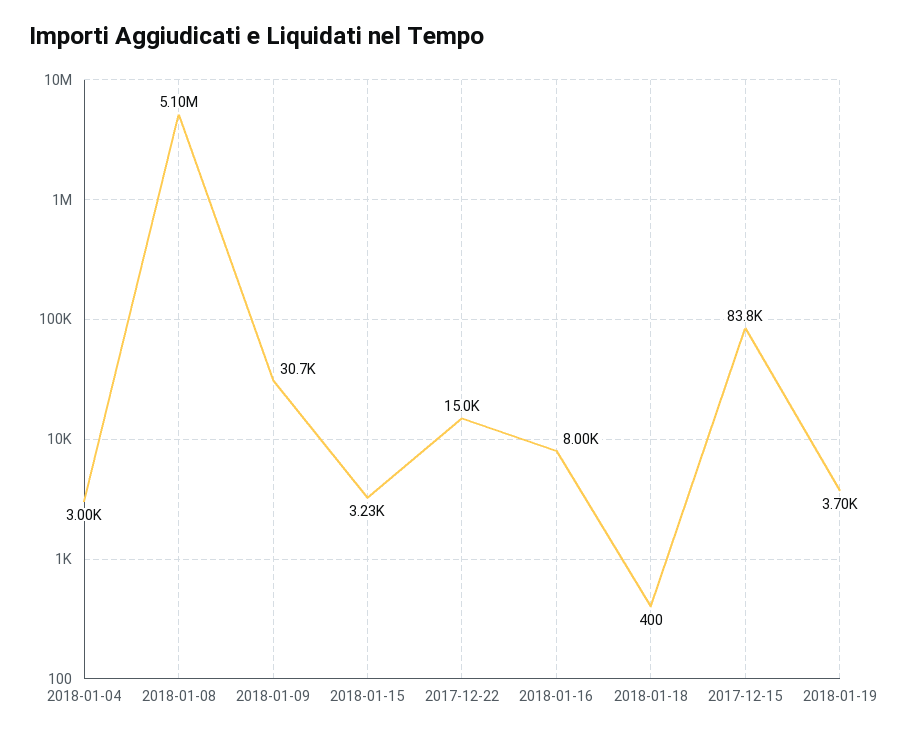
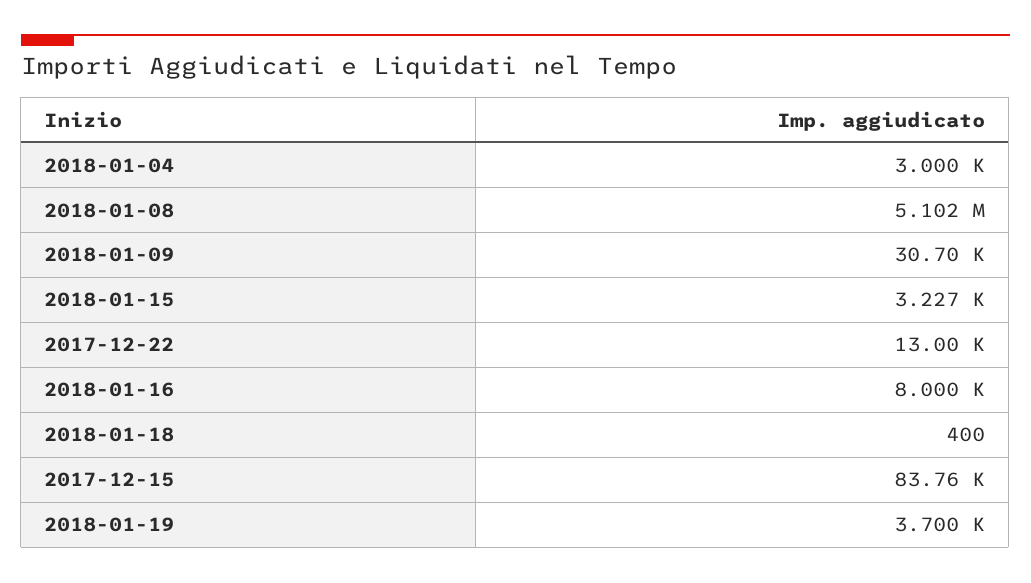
  {
    "2018-01-04": 3000,
    "2018-01-08": 5102000,
    "2018-01-09": 30700,
    "2018-01-15": 3227,
-   "2017-12-22": 15000,
+   "2017-12-22": 13000,
    "2018-01-16": 8000,
    "2018-01-18": 400,
    "2017-12-15": 83760,
    "2018-01-19": 3700
  }

